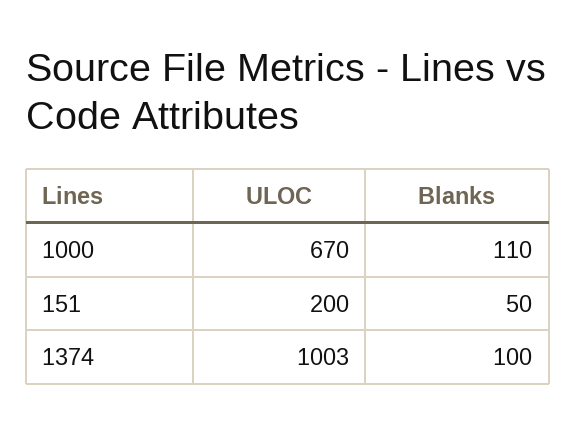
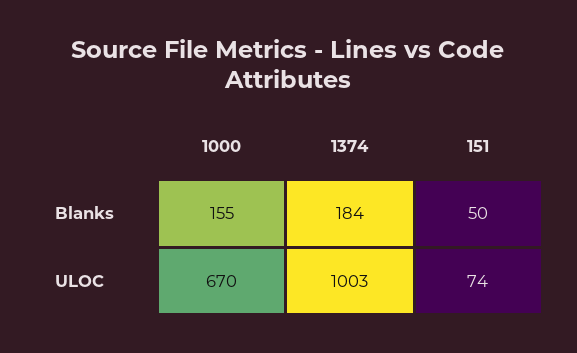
  {
    "ULOC": {
      "1000": 670,
-     "151": 200,
+     "151": 74,
      "1374": 1003
    },
    "Blanks": {
-     "1000": 110,
+     "1000": 155,
      "151": 50,
-     "1374": 100
+     "1374": 184
    }
  }

